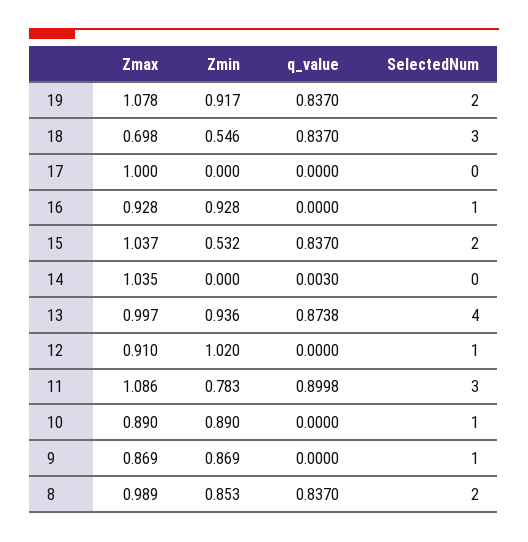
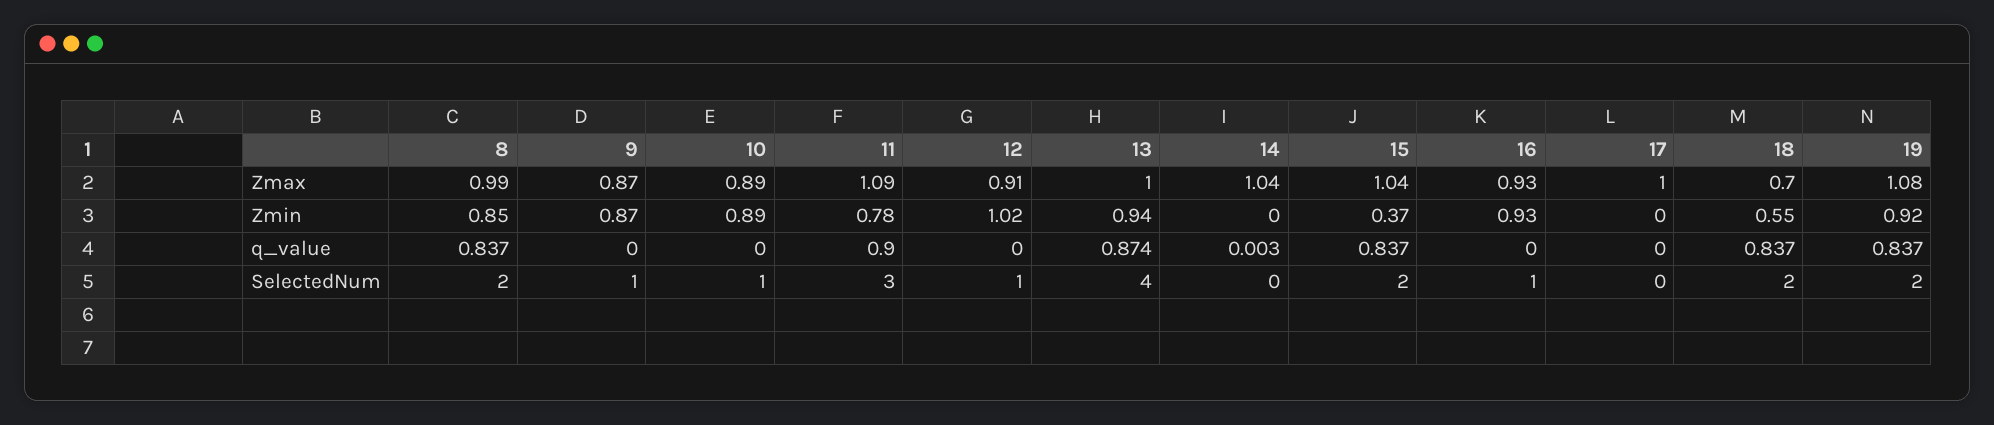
  {
    "Zmax": {
      "19": 1.078,
      "18": 0.698,
      "17": 1,
      "16": 0.928,
      "15": 1.037,
      "14": 1.035,
      "13": 0.997,
      "12": 0.91,
      "11": 1.086,
      "10": 0.89,
      "9": 0.869,
      "8": 0.989
    },
    "Zmin": {
      "19": 0.917,
      "18": 0.546,
      "17": 0,
      "16": 0.928,
-     "15": 0.532,
+     "15": 0.37,
      "14": 0,
      "13": 0.936,
      "12": 1.02,
      "11": 0.783,
      "10": 0.89,
      "9": 0.869,
      "8": 0.853
    },
    "q_value": {
      "19": 0.837,
      "18": 0.837,
      "17": 0,
      "16": 0,
      "15": 0.837,
      "14": 0.003,
      "13": 0.8738,
      "12": 0,
      "11": 0.8998,
      "10": 0,
      "9": 0,
      "8": 0.837
    },
    "SelectedNum": {
      "19": 2,
-     "18": 3,
+     "18": 2,
      "17": 0,
      "16": 1,
      "15": 2,
      "14": 0,
      "13": 4,
      "12": 1,
      "11": 3,
      "10": 1,
      "9": 1,
      "8": 2
    }
  }

